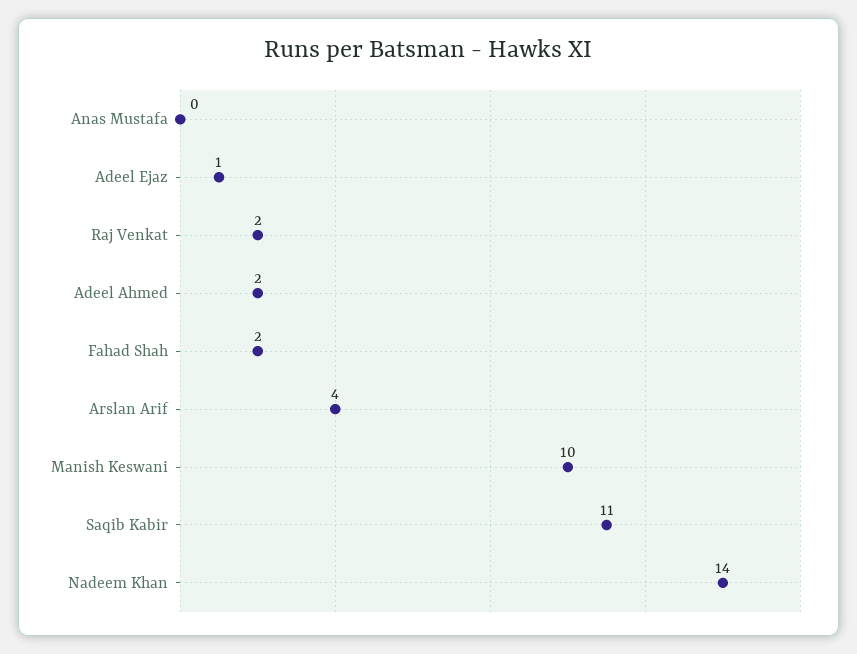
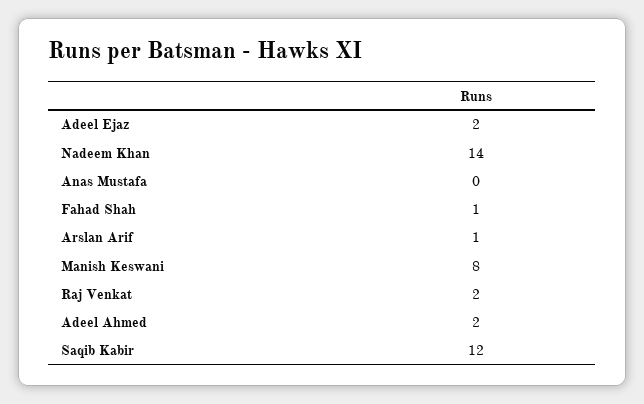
  {
    "Anas Mustafa": 0,
-   "Adeel Ejaz": 1,
+   "Adeel Ejaz": 2,
    "Raj Venkat": 2,
    "Adeel Ahmed": 2,
-   "Fahad Shah": 2,
+   "Fahad Shah": 1,
-   "Arslan Arif": 4,
+   "Arslan Arif": 1,
-   "Manish Keswani": 10,
+   "Manish Keswani": 8,
-   "Saqib Kabir": 11,
+   "Saqib Kabir": 12,
    "Nadeem Khan": 14
  }

